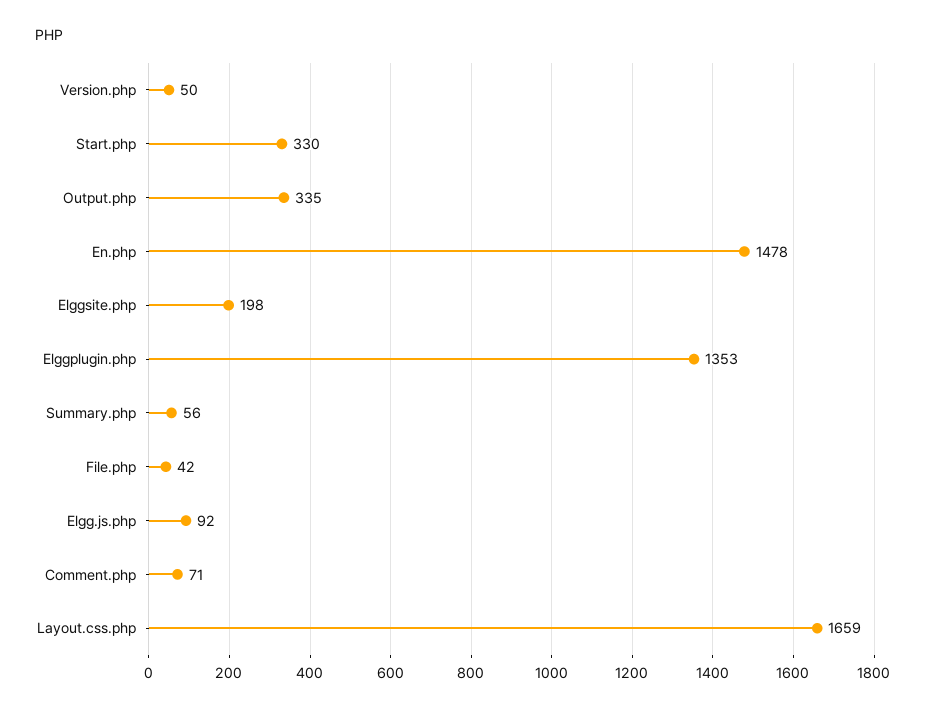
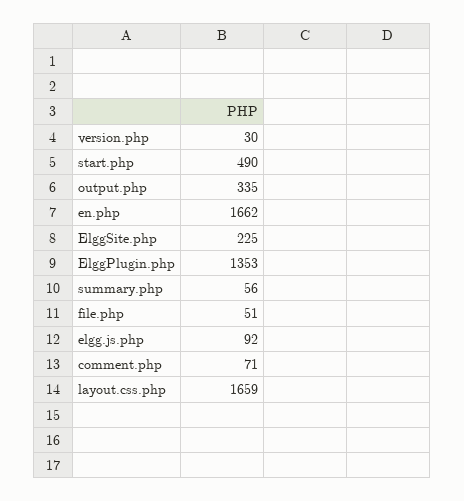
  {
-   "Version.php": 50,
+   "Version.php": 30,
-   "Start.php": 330,
+   "Start.php": 490,
    "Output.php": 335,
-   "En.php": 1478,
+   "En.php": 1662,
-   "Elggsite.php": 198,
+   "Elggsite.php": 225,
    "Elggplugin.php": 1353,
    "Summary.php": 56,
-   "File.php": 42,
+   "File.php": 51,
    "Elgg.js.php": 92,
    "Comment.php": 71,
    "Layout.css.php": 1659
  }

